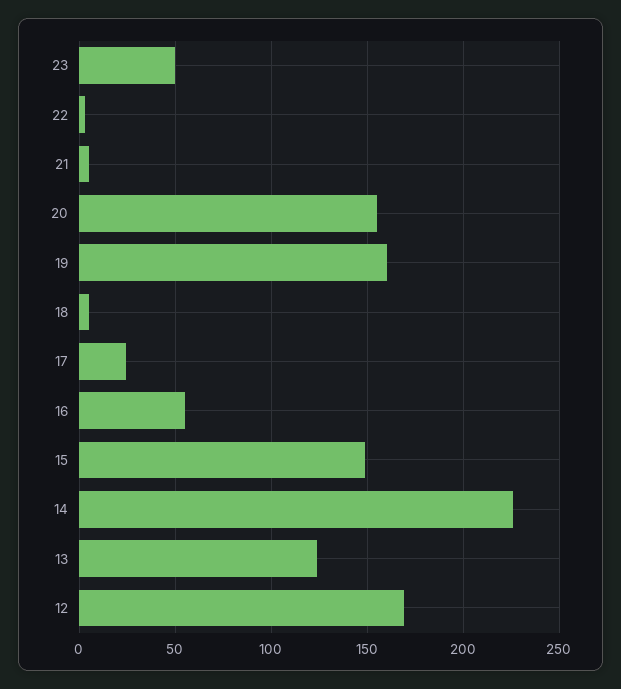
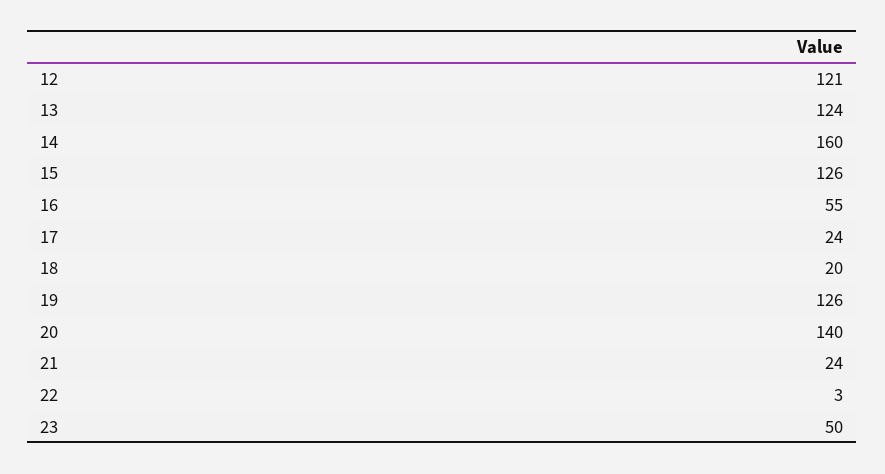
  {
    "23": 50,
    "22": 3,
-   "21": 5,
+   "21": 24,
-   "20": 155,
+   "20": 140,
-   "19": 160,
+   "19": 126,
-   "18": 5,
+   "18": 20,
    "17": 24,
    "16": 55,
-   "15": 150,
+   "15": 126,
-   "14": 225,
+   "14": 160,
    "13": 124,
-   "12": 170
+   "12": 121
  }

